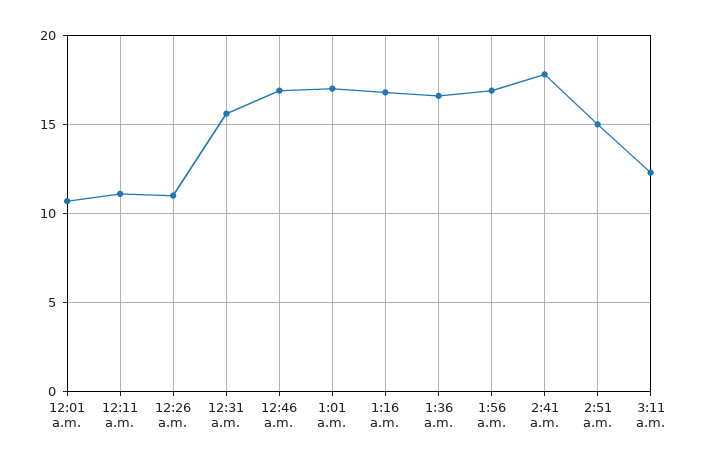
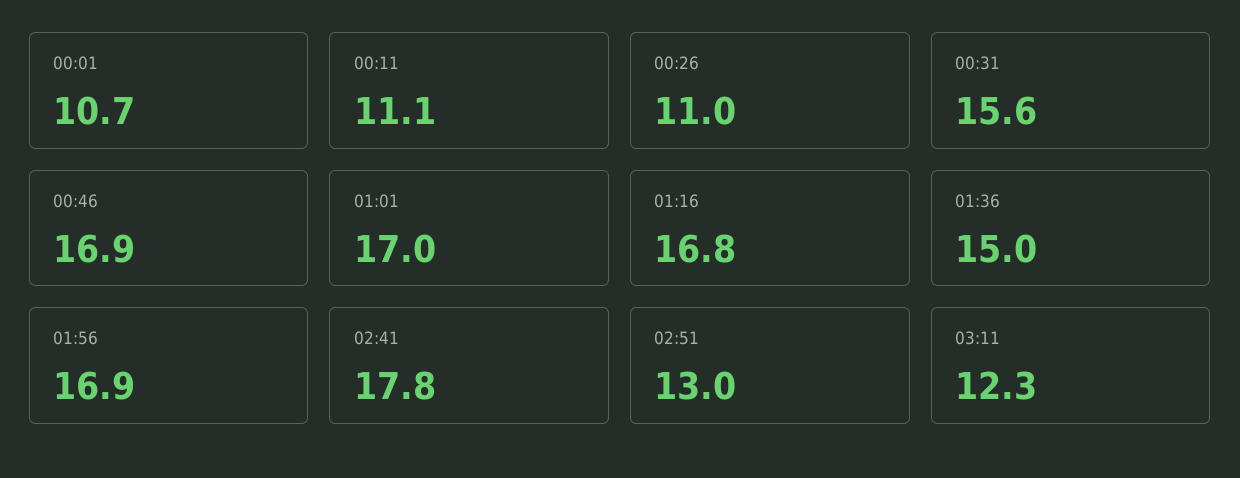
  {
    "12:01 a.m.": 10.7,
    "12:11 a.m.": 11.1,
    "12:26 a.m.": 11,
    "12:31 a.m.": 15.6,
    "12:46 a.m.": 16.9,
    "1:01 a.m.": 17,
    "1:16 a.m.": 16.8,
-   "1:36 a.m.": 16.5,
+   "1:36 a.m.": 15,
    "1:56 a.m.": 16.9,
    "2:41 a.m.": 17.8,
-   "2:51 a.m.": 15,
+   "2:51 a.m.": 13,
    "3:11 a.m.": 12.3
  }

